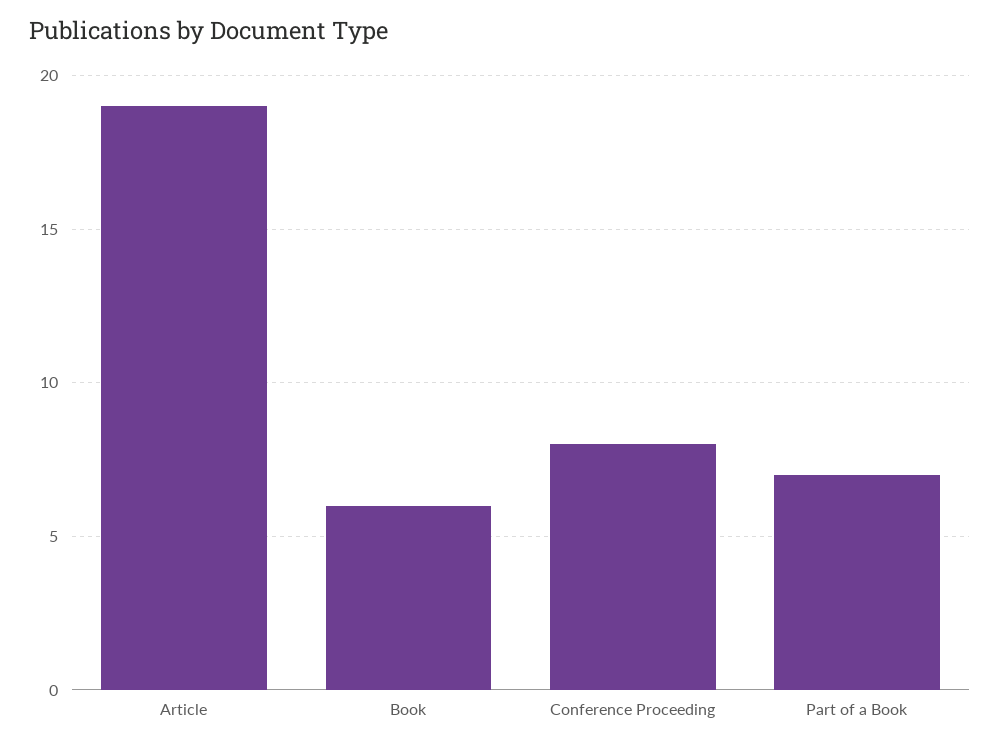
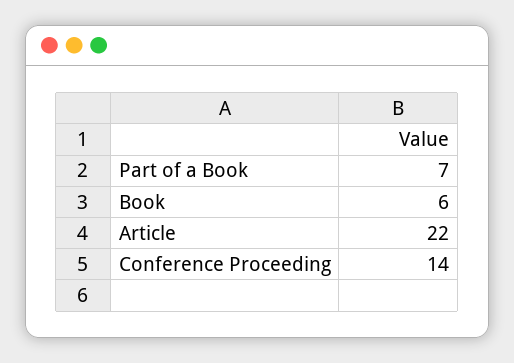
  {
-   "Article": 19,
+   "Article": 22,
    "Book": 6,
-   "Conference Proceeding": 8,
+   "Conference Proceeding": 14,
    "Part of a Book": 7
  }

